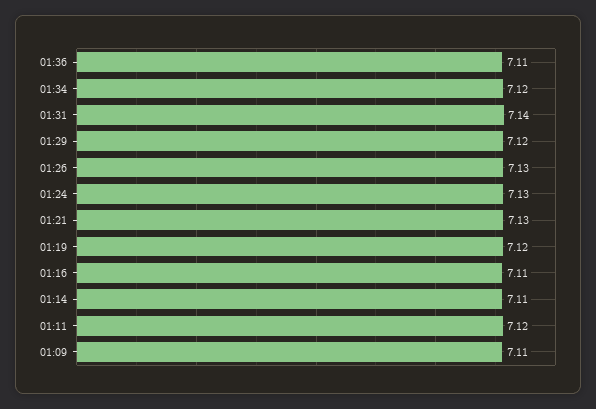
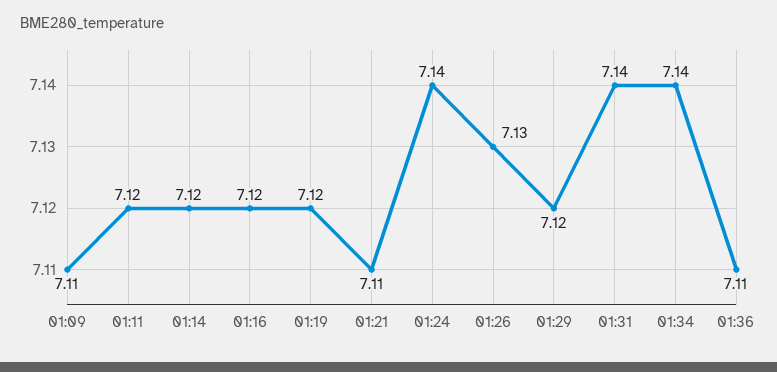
  {
    "01:36": 7.11,
-   "01:34": 7.12,
+   "01:34": 7.14,
    "01:31": 7.14,
    "01:29": 7.12,
    "01:26": 7.13,
-   "01:24": 7.13,
+   "01:24": 7.14,
-   "01:21": 7.13,
+   "01:21": 7.11,
    "01:19": 7.12,
-   "01:16": 7.11,
+   "01:16": 7.12,
-   "01:14": 7.11,
+   "01:14": 7.12,
    "01:11": 7.12,
    "01:09": 7.11
  }

